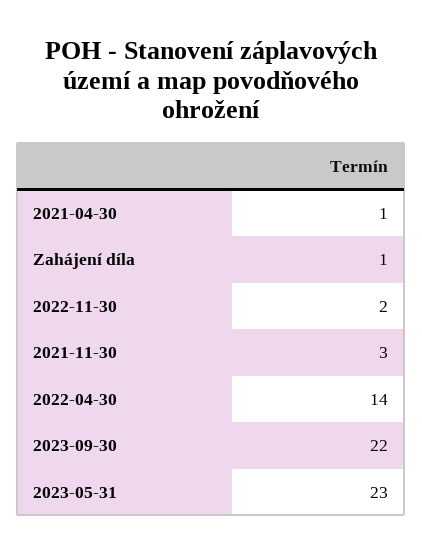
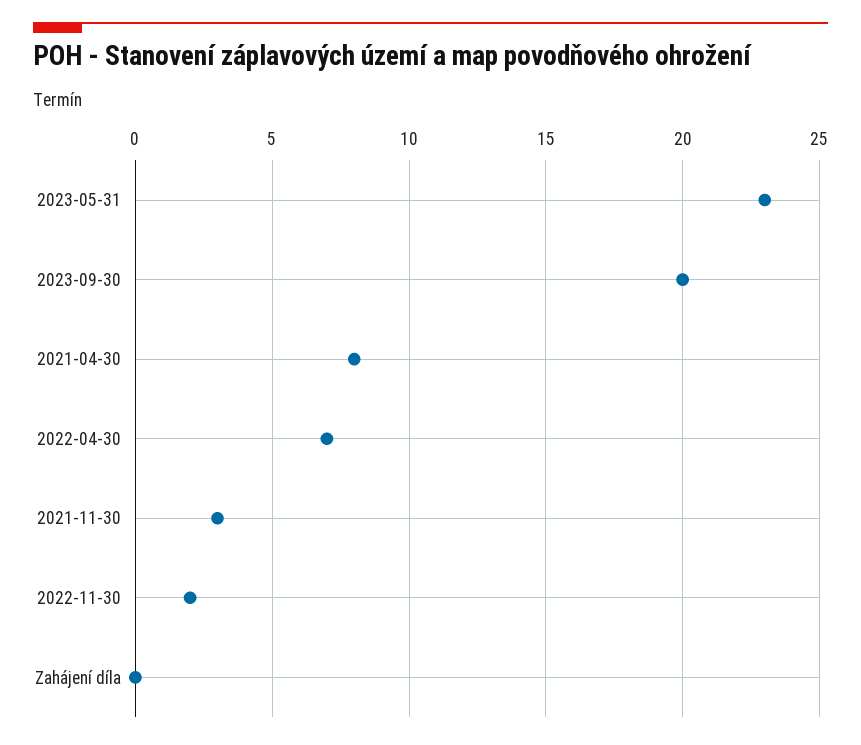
  {
-   "2021-04-30": 1,
+   "2021-04-30": 8,
-   "Zahájení díla": 1,
+   "Zahájení díla": 0,
    "2022-11-30": 2,
    "2021-11-30": 3,
-   "2022-04-30": 14,
+   "2022-04-30": 7,
-   "2023-09-30": 22,
+   "2023-09-30": 20,
    "2023-05-31": 23
  }

